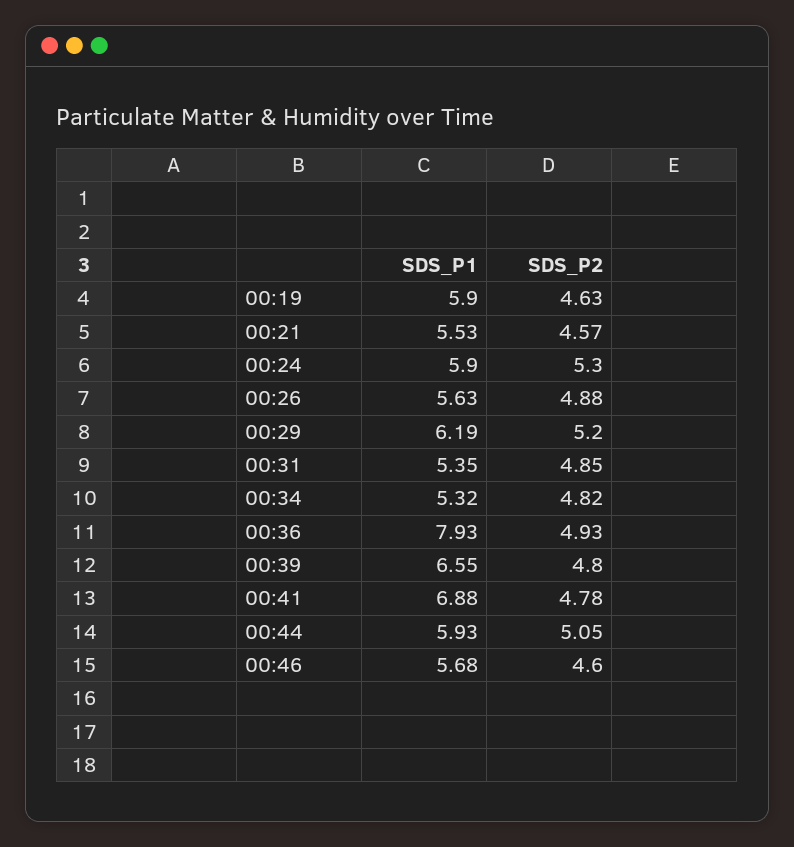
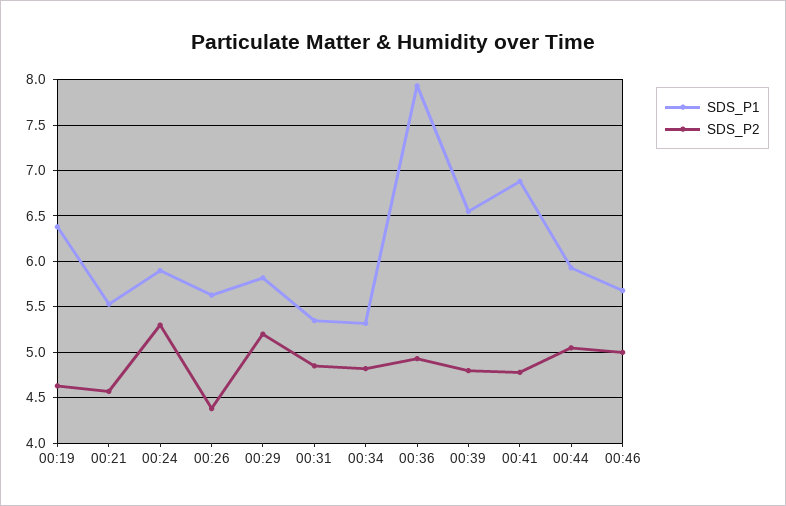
  {
    "SDS_P1": {
-     "00:19": 5.9,
+     "00:19": 6.4,
      "00:21": 5.53,
      "00:24": 5.9,
      "00:26": 5.63,
-     "00:29": 6.19,
+     "00:29": 5.8,
      "00:31": 5.35,
      "00:34": 5.32,
      "00:36": 7.93,
      "00:39": 6.55,
      "00:41": 6.88,
      "00:44": 5.93,
      "00:46": 5.68
    },
    "SDS_P2": {
      "00:19": 4.63,
      "00:21": 4.57,
      "00:24": 5.3,
-     "00:26": 4.88,
+     "00:26": 4.4,
      "00:29": 5.2,
      "00:31": 4.85,
      "00:34": 4.82,
      "00:36": 4.93,
      "00:39": 4.8,
      "00:41": 4.78,
      "00:44": 5.05,
-     "00:46": 4.6
+     "00:46": 5
    }
  }

